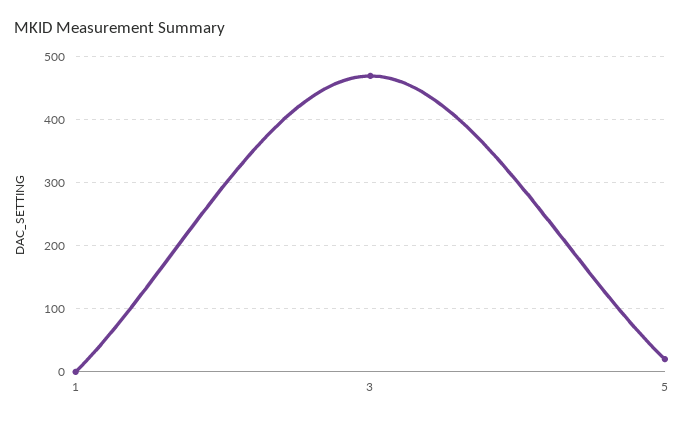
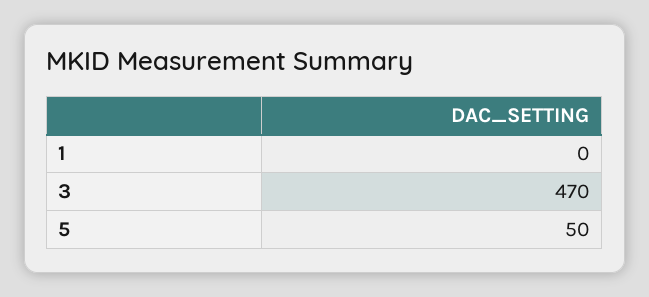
  {
    "1": 0,
    "3": 470,
-   "5": 20
+   "5": 50
  }

